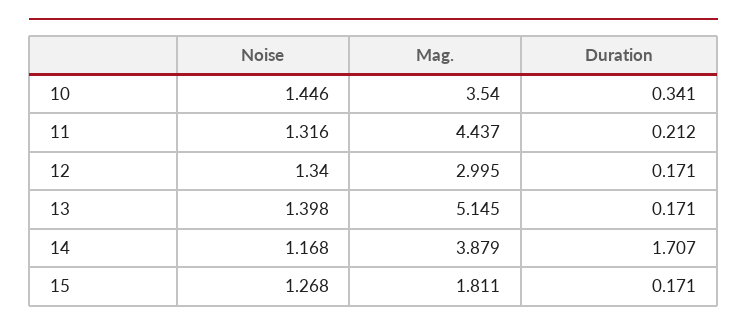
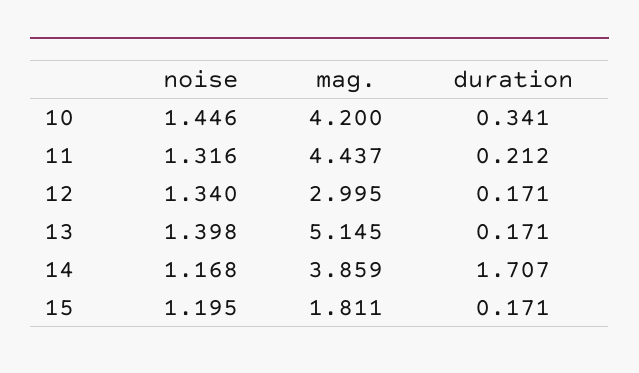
  {
    "Noise": {
      "10": 1.446,
      "11": 1.316,
      "12": 1.34,
      "13": 1.398,
      "14": 1.168,
-     "15": 1.268
+     "15": 1.195
    },
    "Mag.": {
-     "10": 3.54,
+     "10": 4.2,
      "11": 4.437,
      "12": 2.995,
      "13": 5.145,
-     "14": 3.879,
+     "14": 3.859,
      "15": 1.811
    },
    "Duration": {
      "10": 0.341,
      "11": 0.212,
      "12": 0.171,
      "13": 0.171,
      "14": 1.707,
      "15": 0.171
    }
  }

